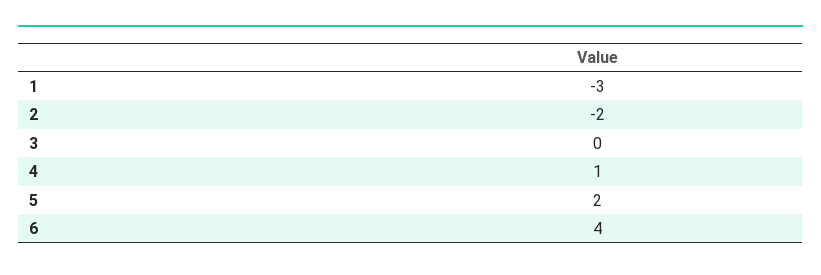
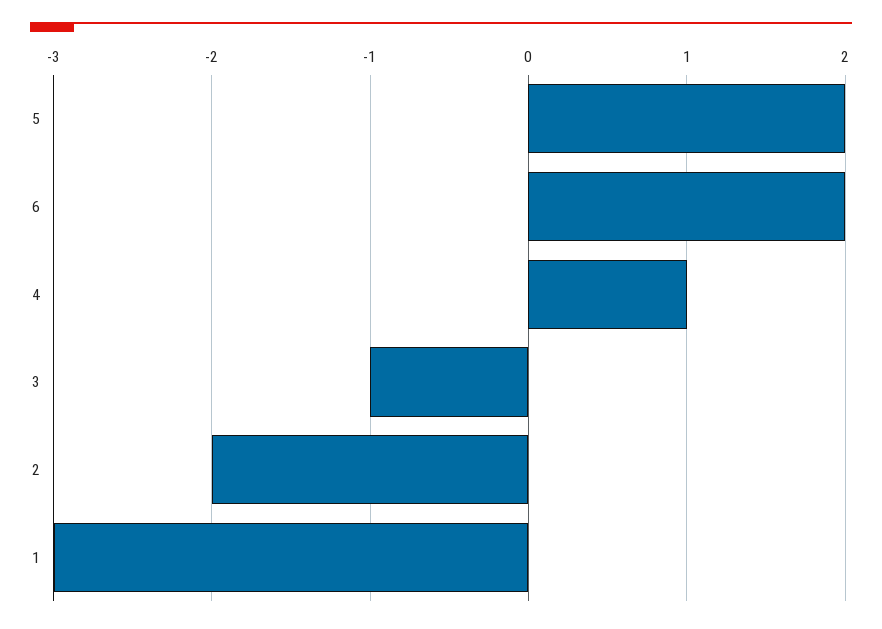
  {
    "1": -3,
    "2": -2,
-   "3": 0,
+   "3": -1,
    "4": 1,
    "5": 2,
-   "6": 4
+   "6": 2
  }

